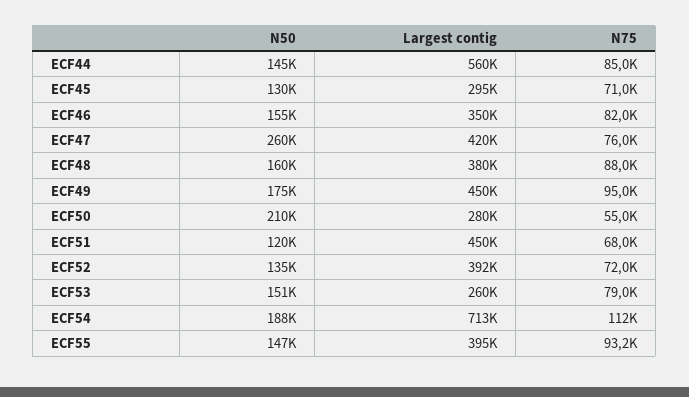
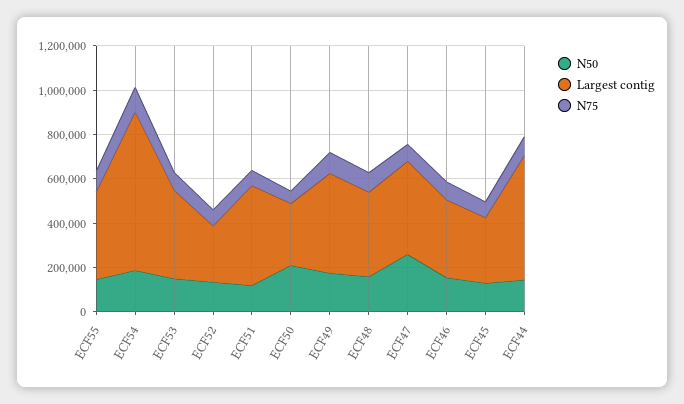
  {
    "N50": {
      "ECF44": 145000,
      "ECF45": 130000,
      "ECF46": 155000,
      "ECF47": 260000,
      "ECF48": 160000,
      "ECF49": 175000,
      "ECF50": 210000,
      "ECF51": 120000,
      "ECF52": 135000,
      "ECF53": 151000,
      "ECF54": 188000,
      "ECF55": 147000
    },
    "Largest contig": {
      "ECF44": 560000,
      "ECF45": 295000,
      "ECF46": 350000,
      "ECF47": 420000,
      "ECF48": 380000,
      "ECF49": 450000,
      "ECF50": 280000,
      "ECF51": 450000,
-     "ECF52": 392000,
+     "ECF52": 250000,
-     "ECF53": 260000,
+     "ECF53": 400000,
      "ECF54": 713000,
      "ECF55": 395000
    },
    "N75": {
      "ECF44": 85000,
      "ECF45": 71000,
      "ECF46": 82000,
      "ECF47": 76000,
      "ECF48": 88000,
      "ECF49": 95000,
      "ECF50": 55000,
      "ECF51": 68000,
      "ECF52": 72000,
      "ECF53": 79000,
      "ECF54": 112000,
      "ECF55": 93200
    }
  }

